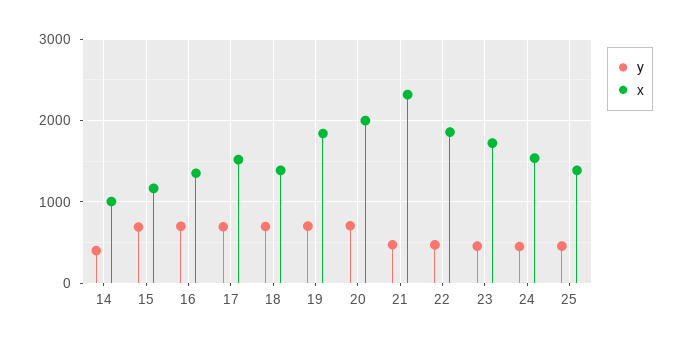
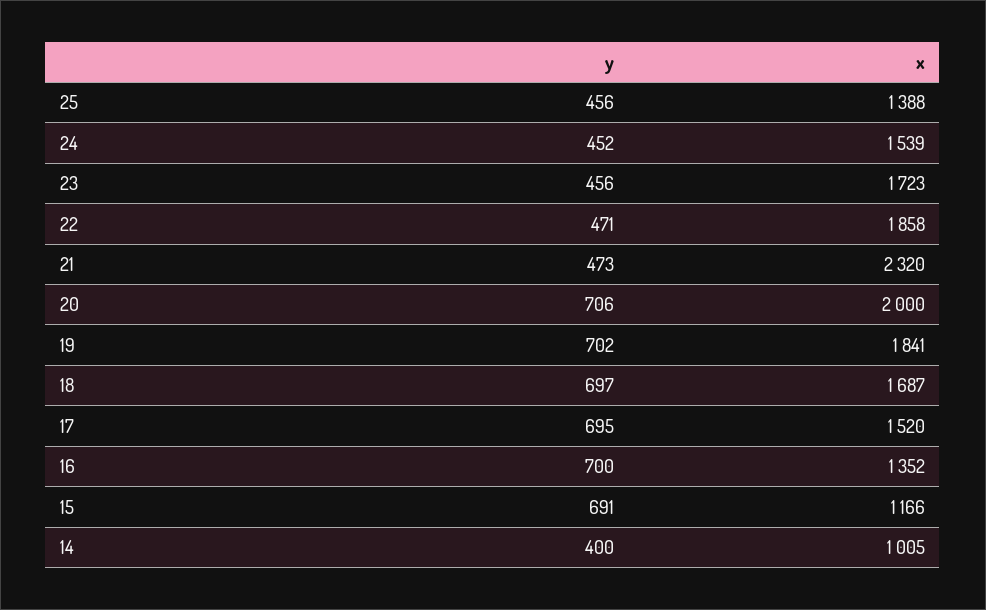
  {
    "y": {
      "14": 400,
      "15": 691,
      "16": 700,
      "17": 695,
      "18": 697,
      "19": 702,
      "20": 706,
      "21": 473,
      "22": 471,
      "23": 456,
      "24": 452,
      "25": 456
    },
    "x": {
      "14": 1005,
      "15": 1166,
      "16": 1352,
      "17": 1520,
-     "18": 1400,
+     "18": 1687,
      "19": 1841,
      "20": 2000,
      "21": 2320,
      "22": 1858,
      "23": 1723,
      "24": 1539,
      "25": 1388
    }
  }

